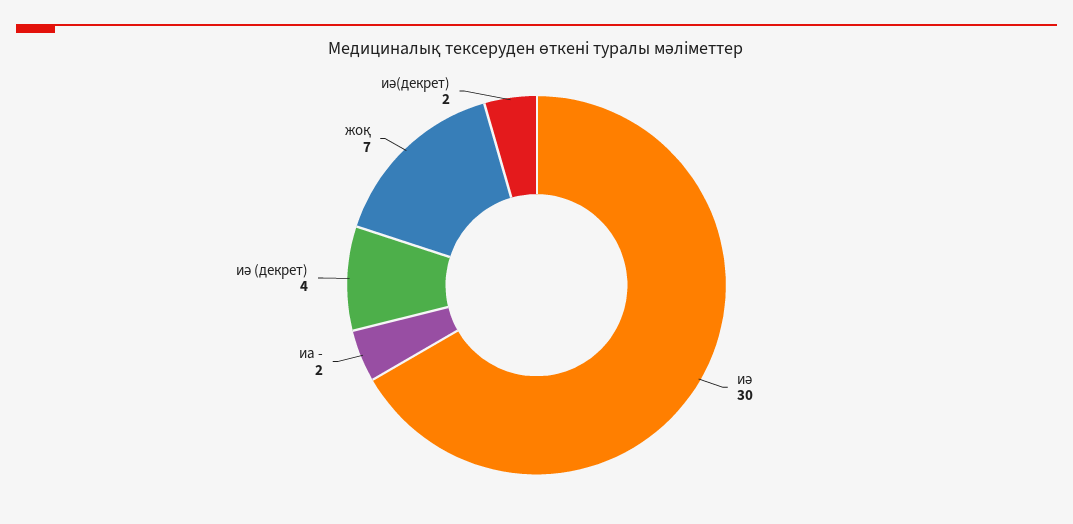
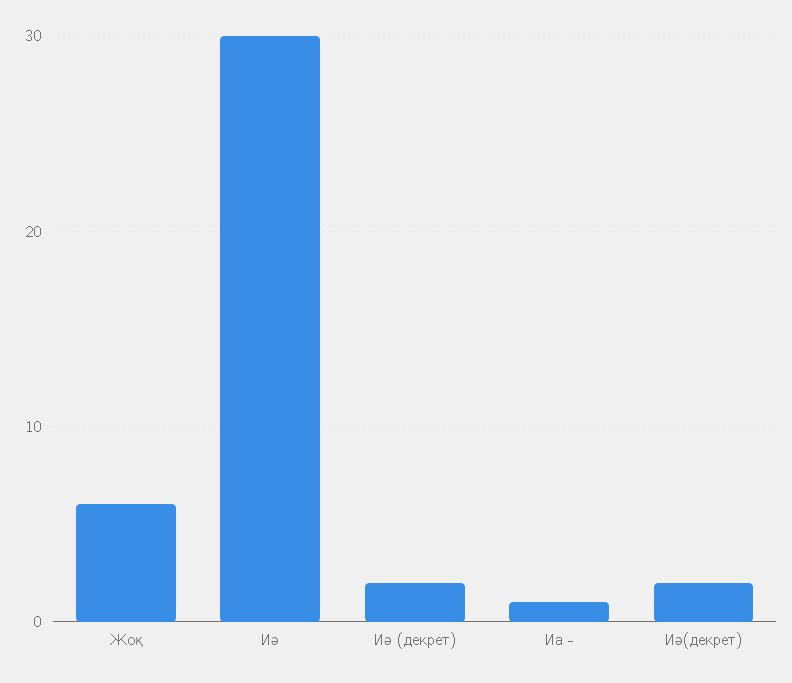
  {
    "иә": 30,
-   "иа -": 2,
+   "иа -": 1,
-   "иә (декрет)": 4,
+   "иә (декрет)": 2,
-   "жоқ": 7,
+   "жоқ": 6,
    "иә(декрет)": 2
  }

